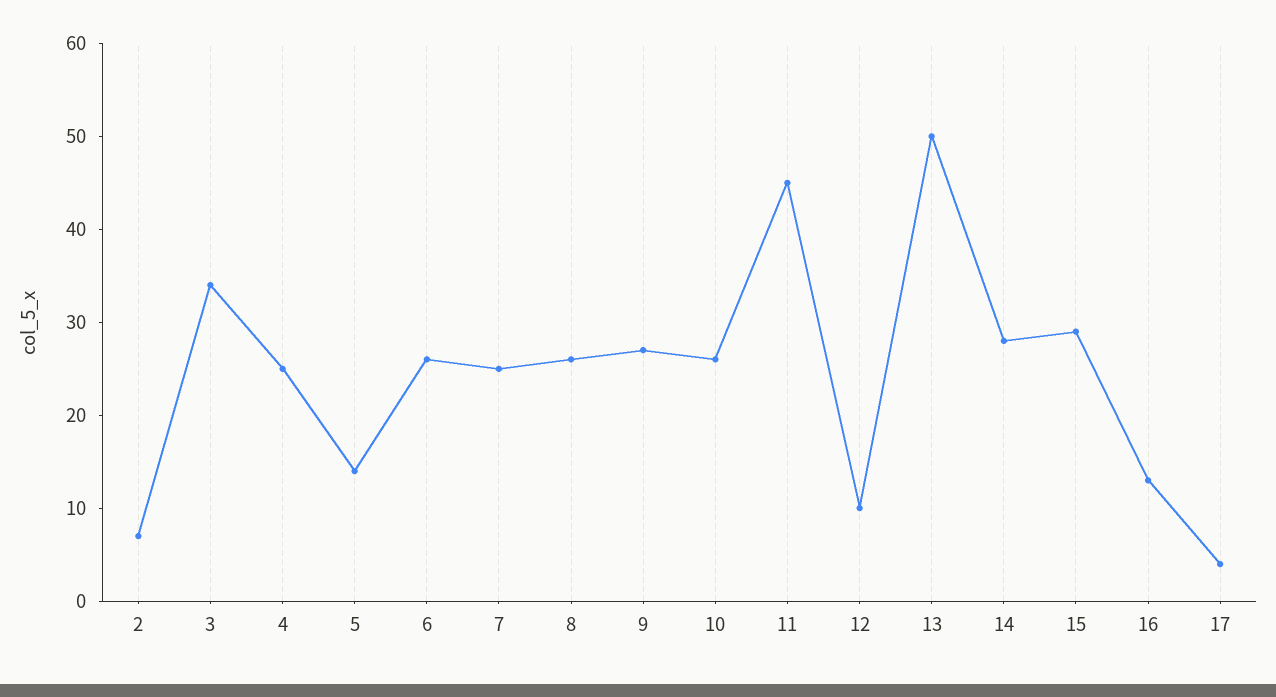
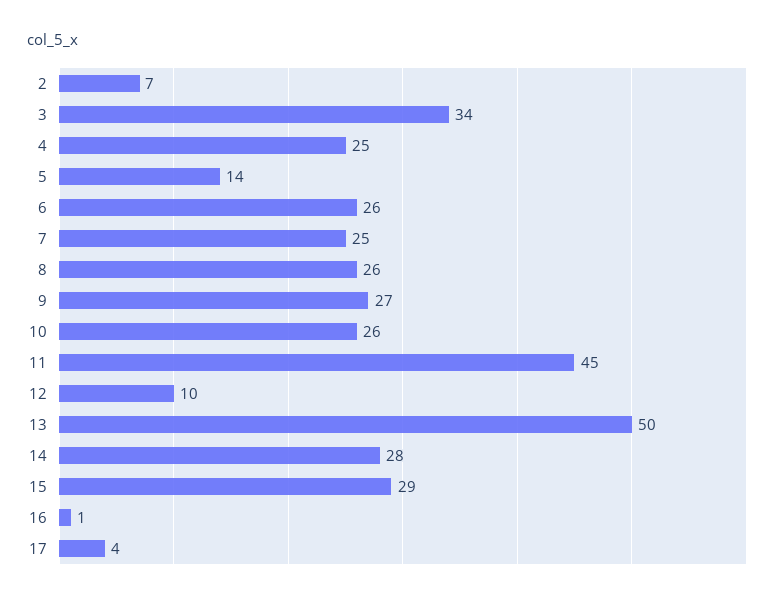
  {
    "2": 7,
    "3": 34,
    "4": 25,
    "5": 14,
    "6": 26,
    "7": 25,
    "8": 26,
    "9": 27,
    "10": 26,
    "11": 45,
    "12": 10,
    "13": 50,
    "14": 28,
    "15": 29,
-   "16": 13,
+   "16": 1,
    "17": 4
  }

